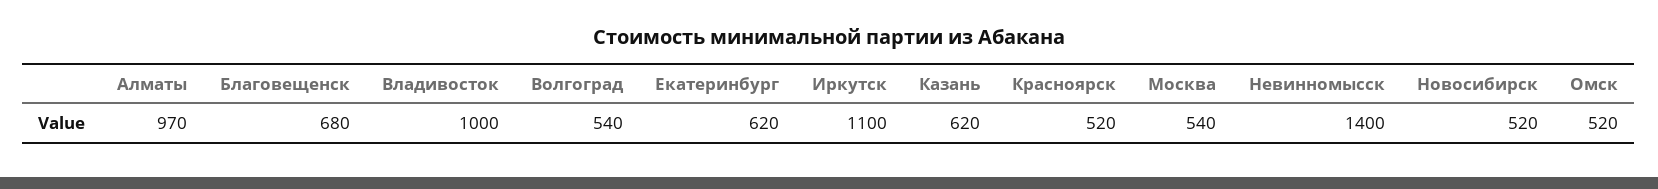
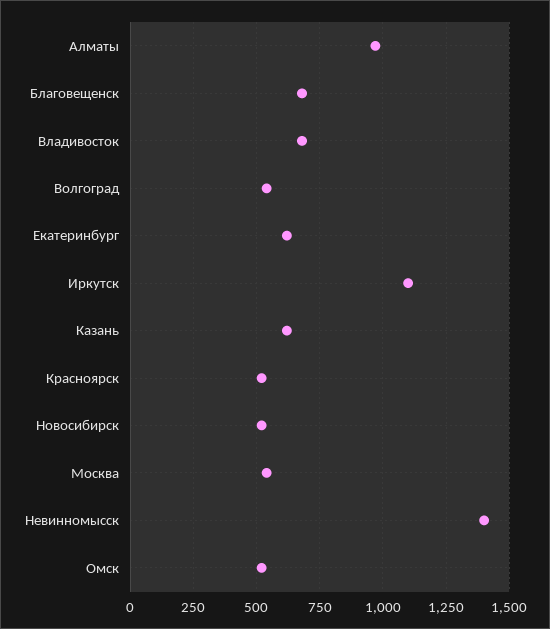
  {
    "Алматы": 970,
    "Благовещенск": 680,
-   "Владивосток": 1000,
+   "Владивосток": 675,
    "Волгоград": 540,
    "Екатеринбург": 620,
    "Иркутск": 1100,
    "Казань": 620,
    "Красноярск": 520,
    "Москва": 540,
    "Невинномысск": 1400,
    "Новосибирск": 520,
    "Омск": 520
  }

